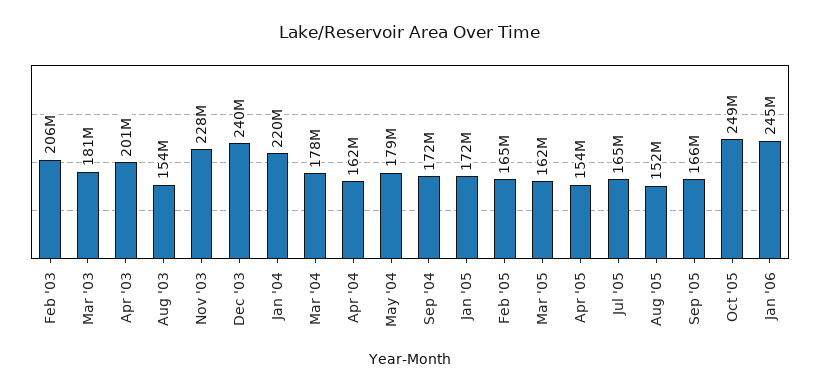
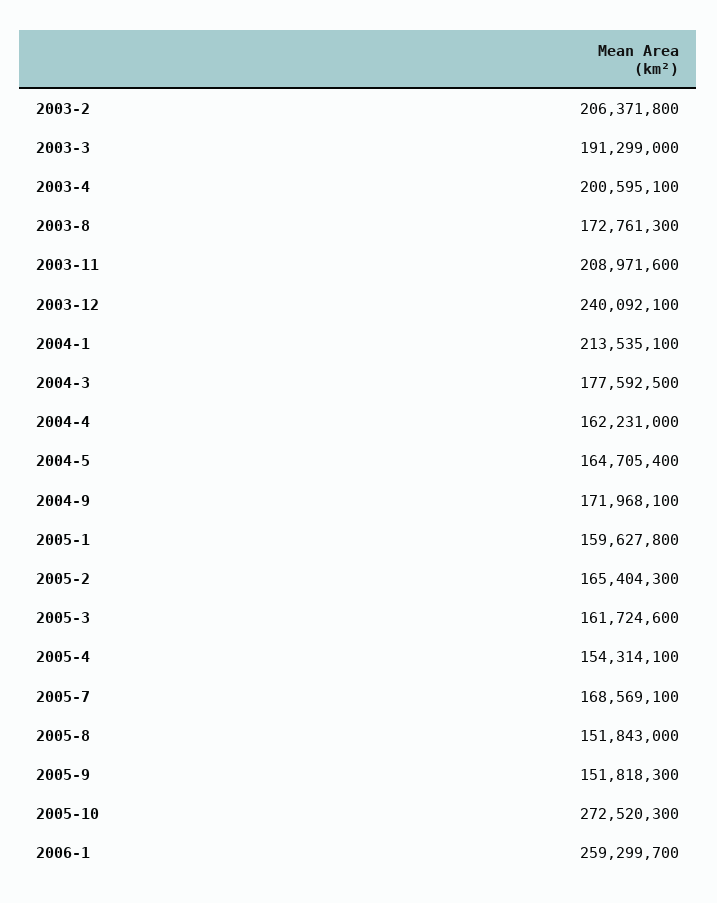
  {
    "Feb '03": 206371800,
-   "Mar '03": 181000000,
+   "Mar '03": 191299000,
    "Apr '03": 200595100,
-   "Aug '03": 154000000,
+   "Aug '03": 172761300,
-   "Nov '03": 228000000,
+   "Nov '03": 208971600,
    "Dec '03": 240092100,
-   "Jan '04": 220000000,
+   "Jan '04": 213535100,
    "Mar '04": 177592500,
    "Apr '04": 162231000,
-   "May '04": 179000000,
+   "May '04": 164705400,
    "Sep '04": 171968100,
-   "Jan '05": 172000000,
+   "Jan '05": 159627800,
    "Feb '05": 165404300,
    "Mar '05": 161724600,
    "Apr '05": 154314100,
-   "Jul '05": 165000000,
+   "Jul '05": 168569100,
    "Aug '05": 151843000,
-   "Sep '05": 166000000,
+   "Sep '05": 151818300,
-   "Oct '05": 249000000,
+   "Oct '05": 272520300,
-   "Jan '06": 245000000
+   "Jan '06": 259299700
  }

